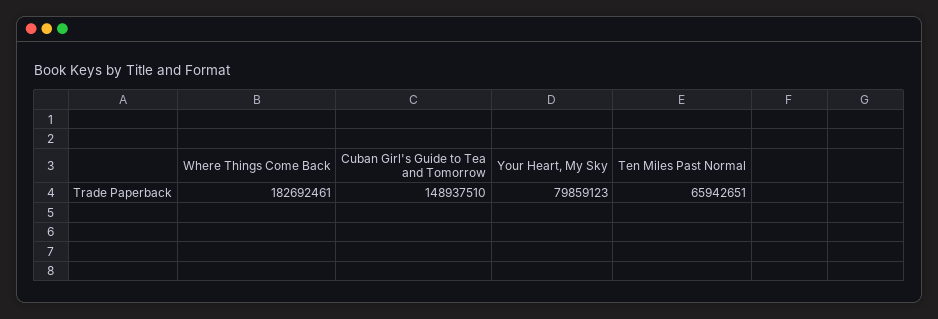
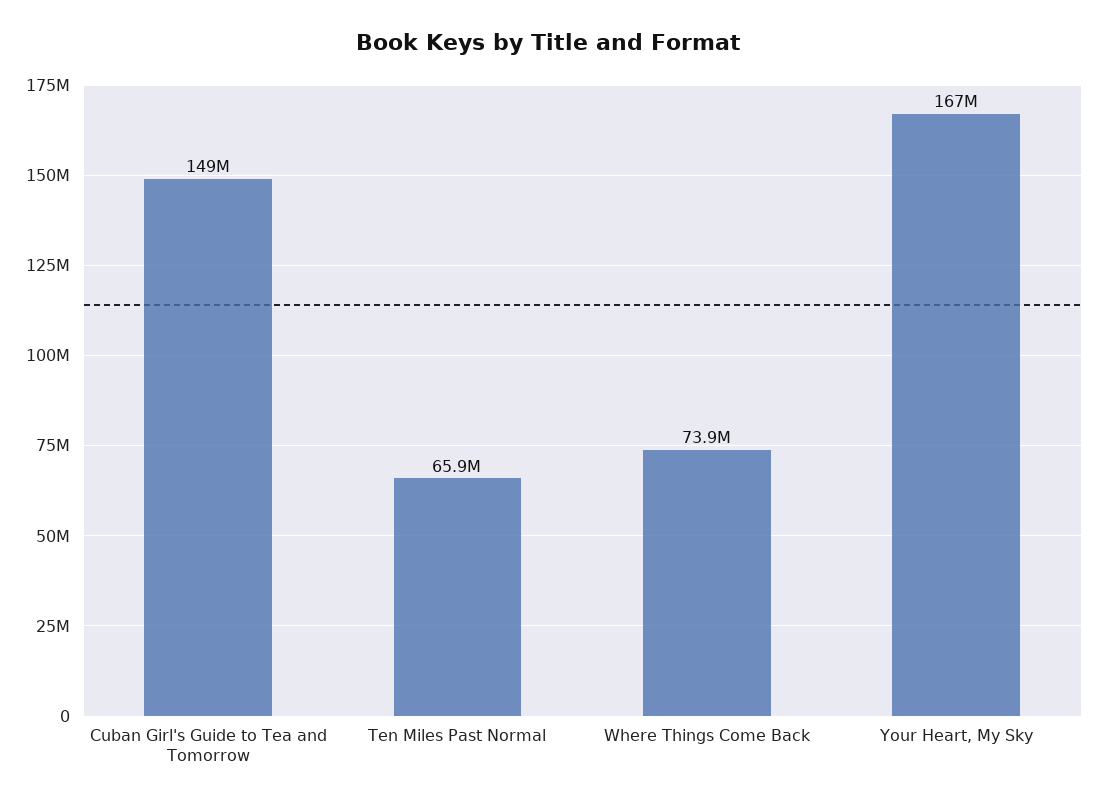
  {
-   "Where Things Come Back": 182692461,
+   "Where Things Come Back": 73900000,
    "Cuban Girl's Guide to Tea and Tomorrow": 148937510,
-   "Your Heart, My Sky": 79859123,
+   "Your Heart, My Sky": 167000000,
    "Ten Miles Past Normal": 65942651
  }

